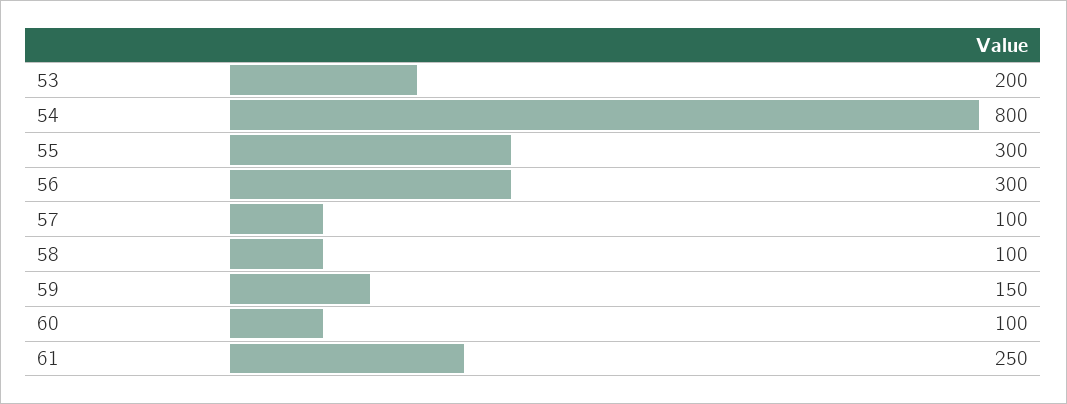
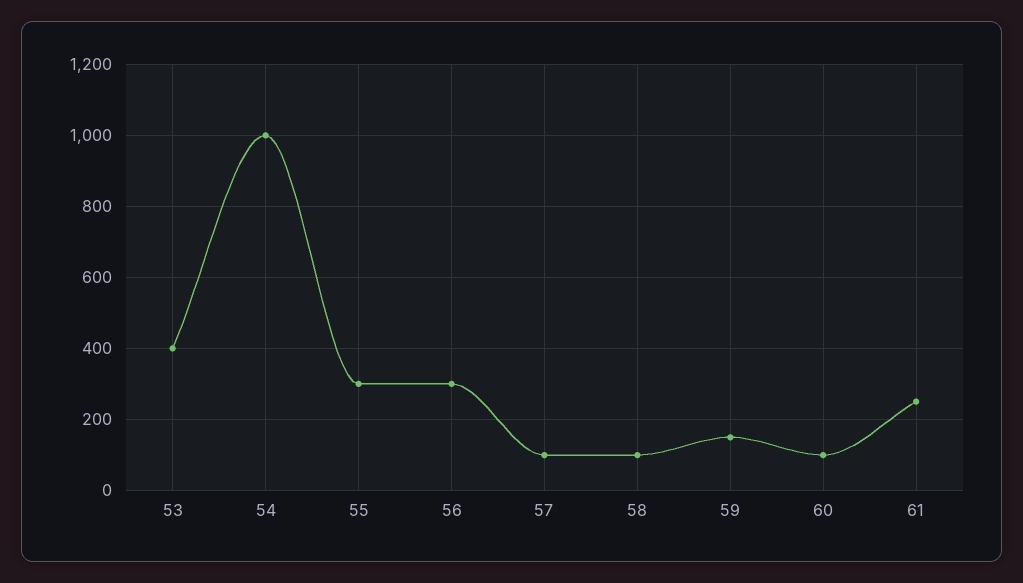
  {
-   "53": 200,
+   "53": 400,
-   "54": 800,
+   "54": 1000,
    "55": 300,
    "56": 300,
    "57": 100,
    "58": 100,
    "59": 150,
    "60": 100,
    "61": 250
  }

